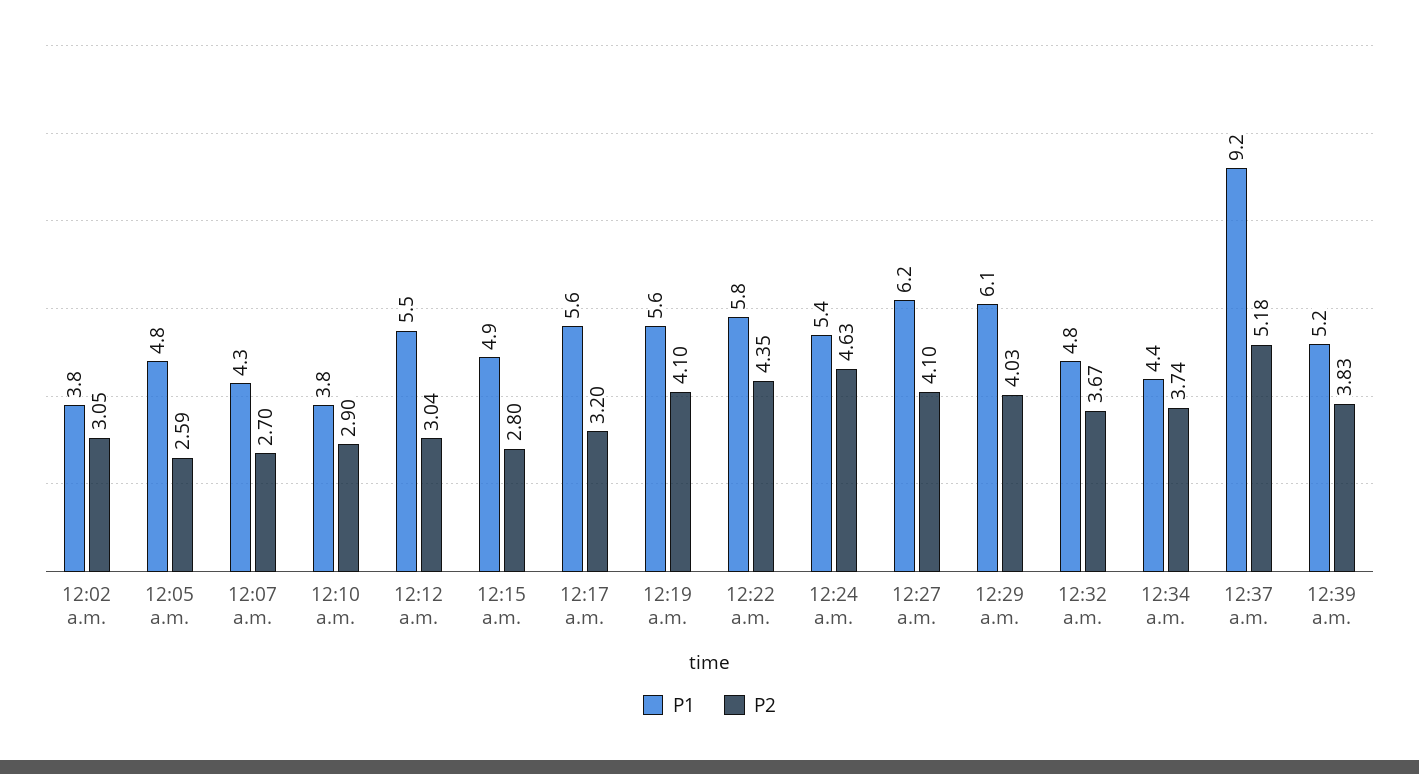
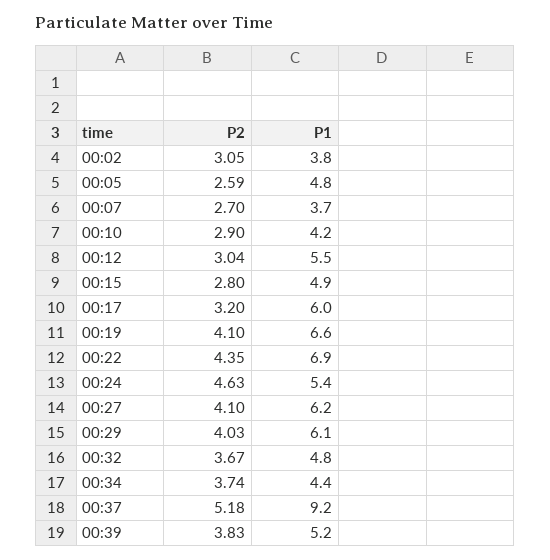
  {
    "P1": {
      "12:02 a.m.": 3.8,
      "12:05 a.m.": 4.8,
-     "12:07 a.m.": 4.3,
+     "12:07 a.m.": 3.7,
-     "12:10 a.m.": 3.8,
+     "12:10 a.m.": 4.2,
      "12:12 a.m.": 5.5,
      "12:15 a.m.": 4.9,
-     "12:17 a.m.": 5.6,
+     "12:17 a.m.": 6,
-     "12:19 a.m.": 5.6,
+     "12:19 a.m.": 6.6,
-     "12:22 a.m.": 5.8,
+     "12:22 a.m.": 6.9,
      "12:24 a.m.": 5.4,
      "12:27 a.m.": 6.2,
      "12:29 a.m.": 6.1,
      "12:32 a.m.": 4.8,
      "12:34 a.m.": 4.4,
      "12:37 a.m.": 9.2,
      "12:39 a.m.": 5.2
    },
    "P2": {
      "12:02 a.m.": 3.05,
      "12:05 a.m.": 2.59,
      "12:07 a.m.": 2.7,
      "12:10 a.m.": 2.9,
      "12:12 a.m.": 3.04,
      "12:15 a.m.": 2.8,
      "12:17 a.m.": 3.2,
      "12:19 a.m.": 4.1,
      "12:22 a.m.": 4.35,
      "12:24 a.m.": 4.63,
      "12:27 a.m.": 4.1,
      "12:29 a.m.": 4.03,
      "12:32 a.m.": 3.67,
      "12:34 a.m.": 3.74,
      "12:37 a.m.": 5.18,
      "12:39 a.m.": 3.83
    }
  }

